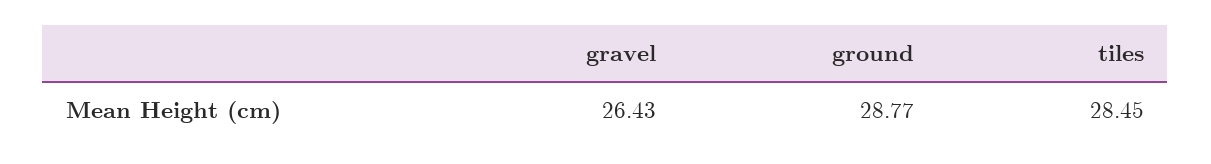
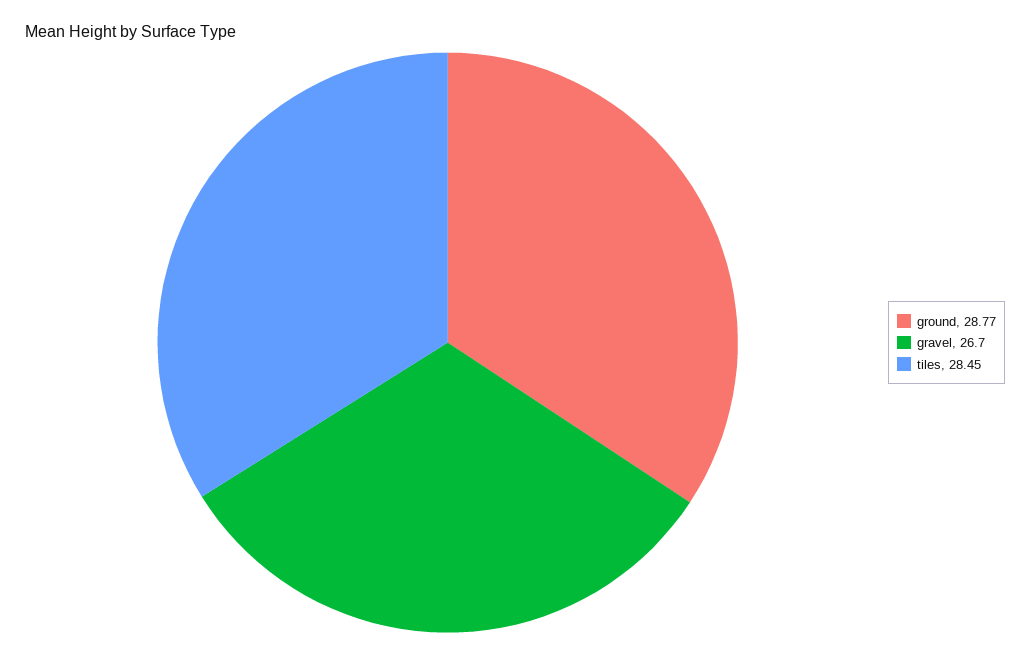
  {
-   "gravel": 26.43,
+   "gravel": 26.7,
    "ground": 28.77,
    "tiles": 28.45
  }

